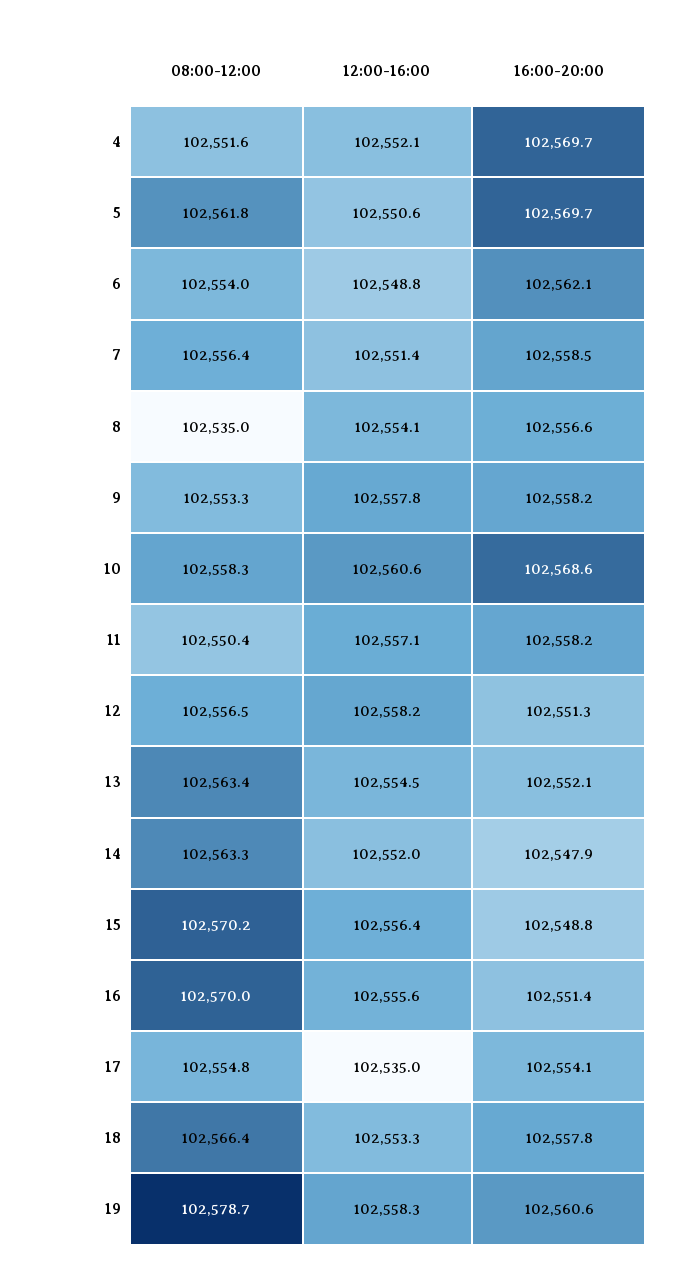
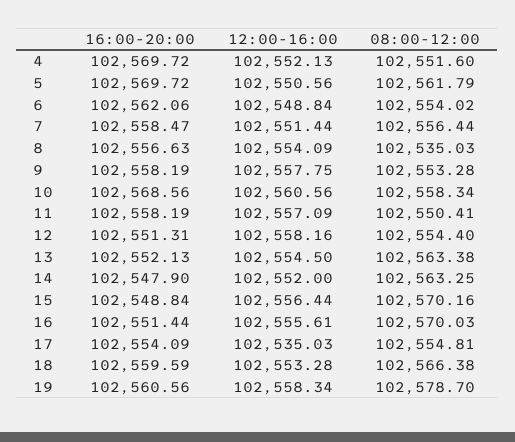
  {
    "08:00-12:00": {
      "4": 102551.6,
      "5": 102561.79,
      "6": 102554.02,
      "7": 102556.44,
      "8": 102535.03,
      "9": 102553.28,
      "10": 102558.34,
      "11": 102550.41,
-     "12": 102556.5,
+     "12": 102554.4,
      "13": 102563.38,
      "14": 102563.25,
      "15": 102570.16,
      "16": 102570.03,
      "17": 102554.81,
      "18": 102566.38,
      "19": 102578.7
    },
    "12:00-16:00": {
      "4": 102552.13,
      "5": 102550.56,
      "6": 102548.84,
      "7": 102551.44,
      "8": 102554.09,
      "9": 102557.75,
      "10": 102560.56,
      "11": 102557.09,
      "12": 102558.16,
      "13": 102554.5,
      "14": 102552,
      "15": 102556.44,
      "16": 102555.61,
      "17": 102535.03,
      "18": 102553.28,
      "19": 102558.34
    },
    "16:00-20:00": {
      "4": 102569.72,
      "5": 102569.72,
      "6": 102562.06,
      "7": 102558.47,
      "8": 102556.63,
      "9": 102558.19,
      "10": 102568.56,
      "11": 102558.19,
      "12": 102551.31,
      "13": 102552.13,
      "14": 102547.9,
      "15": 102548.84,
      "16": 102551.44,
      "17": 102554.09,
-     "18": 102557.8,
+     "18": 102559.59,
      "19": 102560.56
    }
  }

